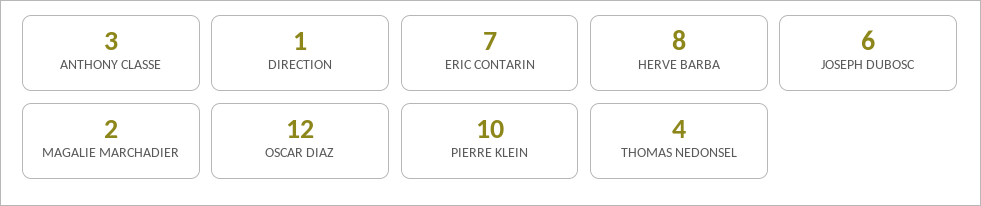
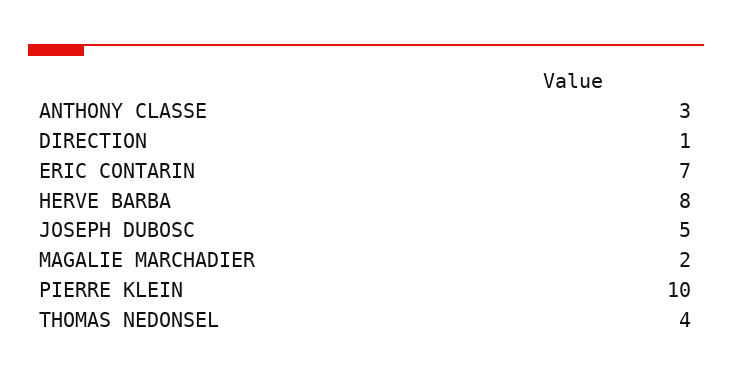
  {
    "ANTHONY CLASSE": 3,
    "DIRECTION": 1,
    "ERIC CONTARIN": 7,
    "HERVE BARBA": 8,
-   "JOSEPH DUBOSC": 6,
+   "JOSEPH DUBOSC": 5,
    "MAGALIE MARCHADIER": 2,
-   "OSCAR DIAZ": 12,
    "PIERRE KLEIN": 10,
    "THOMAS NEDONSEL": 4
  }

